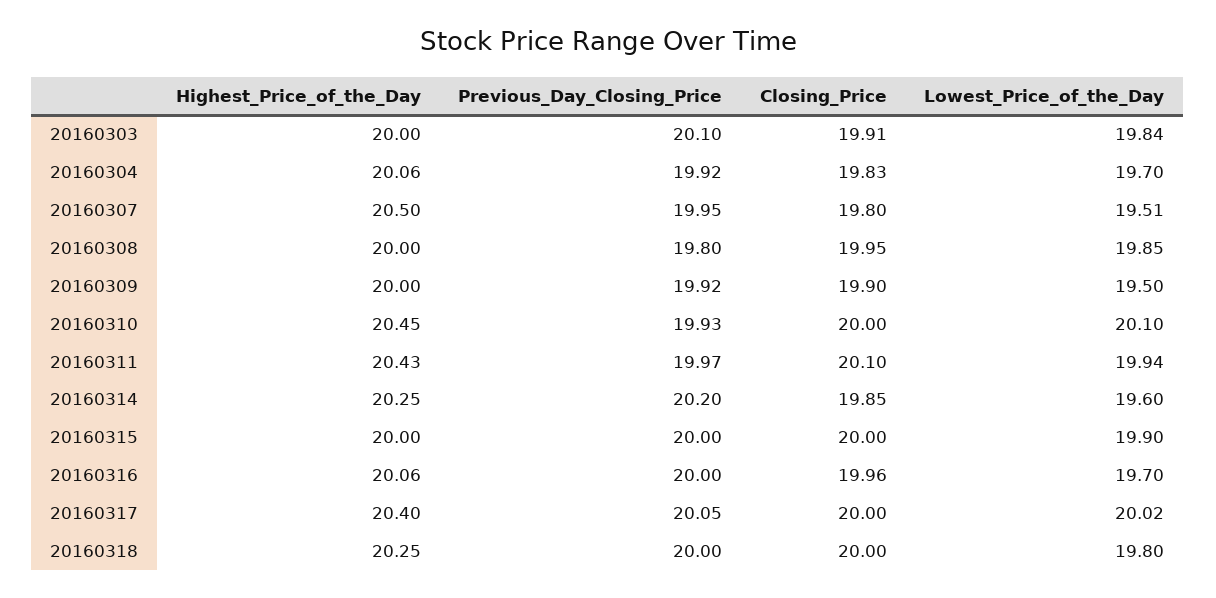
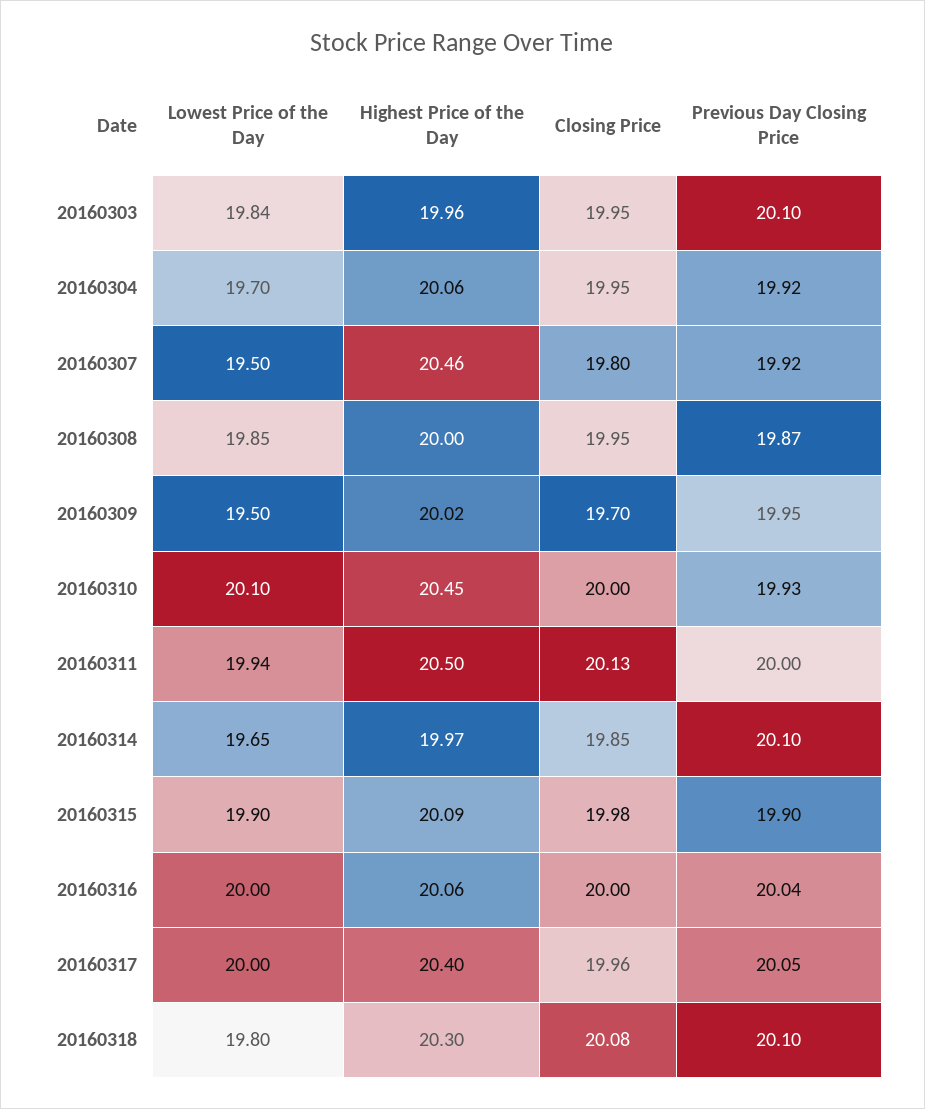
  {
    "Highest_Price_of_the_Day": {
-     "20160303": 20,
+     "20160303": 19.96,
      "20160304": 20.06,
-     "20160307": 20.5,
+     "20160307": 20.46,
      "20160308": 20,
-     "20160309": 20,
+     "20160309": 20.02,
      "20160310": 20.45,
-     "20160311": 20.43,
+     "20160311": 20.5,
-     "20160314": 20.25,
+     "20160314": 19.97,
-     "20160315": 20,
+     "20160315": 20.09,
      "20160316": 20.06,
      "20160317": 20.4,
-     "20160318": 20.25
+     "20160318": 20.3
    },
    "Previous_Day_Closing_Price": {
      "20160303": 20.1,
      "20160304": 19.92,
-     "20160307": 19.95,
+     "20160307": 19.92,
-     "20160308": 19.8,
+     "20160308": 19.87,
-     "20160309": 19.92,
+     "20160309": 19.95,
      "20160310": 19.93,
-     "20160311": 19.97,
+     "20160311": 20,
-     "20160314": 20.2,
+     "20160314": 20.1,
-     "20160315": 20,
+     "20160315": 19.9,
-     "20160316": 20,
+     "20160316": 20.04,
      "20160317": 20.05,
-     "20160318": 20
+     "20160318": 20.1
    },
    "Closing_Price": {
-     "20160303": 19.91,
+     "20160303": 19.95,
-     "20160304": 19.83,
+     "20160304": 19.95,
      "20160307": 19.8,
      "20160308": 19.95,
-     "20160309": 19.9,
+     "20160309": 19.7,
      "20160310": 20,
-     "20160311": 20.1,
+     "20160311": 20.13,
      "20160314": 19.85,
-     "20160315": 20,
+     "20160315": 19.98,
-     "20160316": 19.96,
+     "20160316": 20,
-     "20160317": 20,
+     "20160317": 19.96,
-     "20160318": 20
+     "20160318": 20.08
    },
    "Lowest_Price_of_the_Day": {
      "20160303": 19.84,
      "20160304": 19.7,
-     "20160307": 19.51,
+     "20160307": 19.5,
      "20160308": 19.85,
      "20160309": 19.5,
      "20160310": 20.1,
      "20160311": 19.94,
-     "20160314": 19.6,
+     "20160314": 19.65,
      "20160315": 19.9,
-     "20160316": 19.7,
+     "20160316": 20,
-     "20160317": 20.02,
+     "20160317": 20,
      "20160318": 19.8
    }
  }

